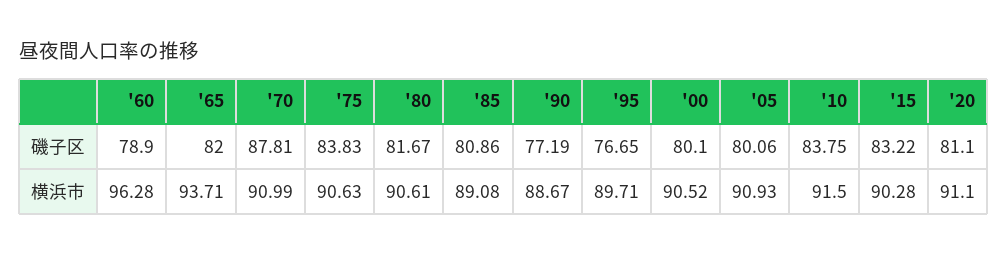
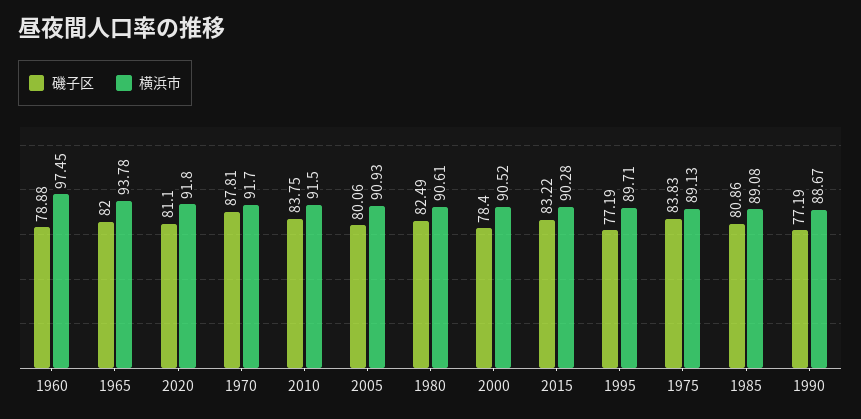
  {
    "磯子区": {
-     "'60": 78.9,
+     "'60": 78.88,
      "'65": 82,
      "'70": 87.81,
      "'75": 83.83,
-     "'80": 81.67,
+     "'80": 82.49,
      "'85": 80.86,
      "'90": 77.19,
-     "'95": 76.65,
+     "'95": 77.19,
-     "'00": 80.1,
+     "'00": 78.4,
      "'05": 80.06,
      "'10": 83.75,
      "'15": 83.22,
      "'20": 81.1
    },
    "横浜市": {
-     "'60": 96.28,
+     "'60": 97.45,
-     "'65": 93.71,
+     "'65": 93.78,
-     "'70": 90.99,
+     "'70": 91.7,
-     "'75": 90.63,
+     "'75": 89.13,
      "'80": 90.61,
      "'85": 89.08,
      "'90": 88.67,
      "'95": 89.71,
      "'00": 90.52,
      "'05": 90.93,
      "'10": 91.5,
      "'15": 90.28,
-     "'20": 91.1
+     "'20": 91.8
    }
  }

